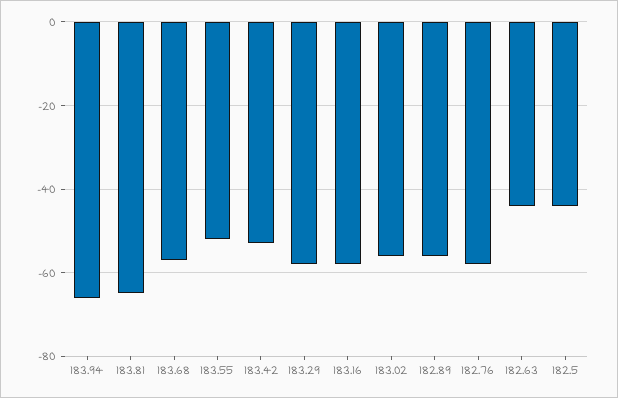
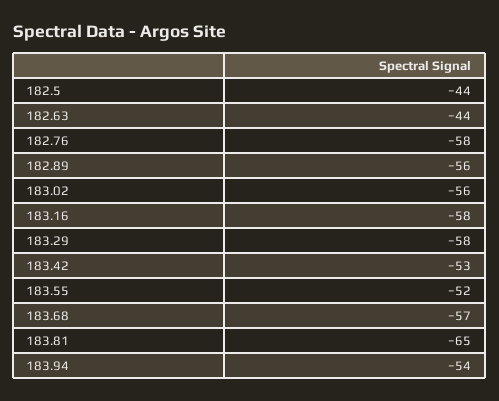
  {
-   "183.94": -65,
+   "183.94": -54,
    "183.81": -65,
    "183.68": -57,
    "183.55": -52,
    "183.42": -53,
    "183.29": -58,
    "183.16": -58,
    "183.02": -56,
    "182.89": -56,
    "182.76": -58,
    "182.63": -44,
    "182.5": -44
  }

